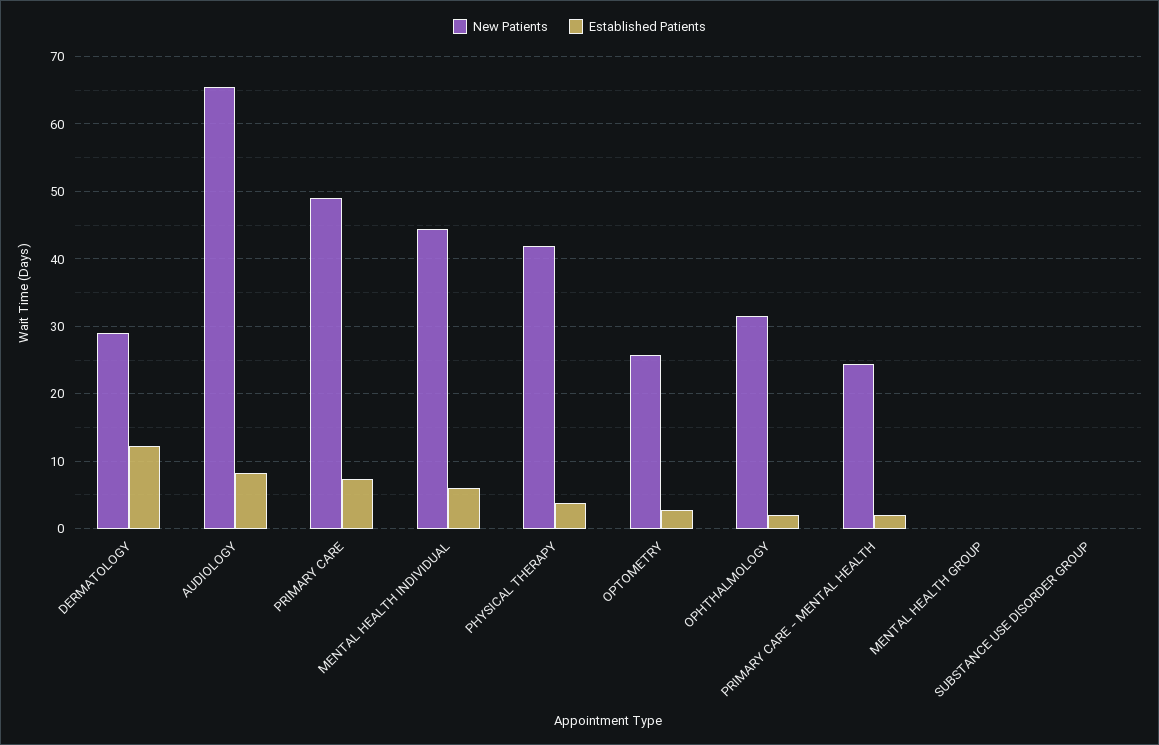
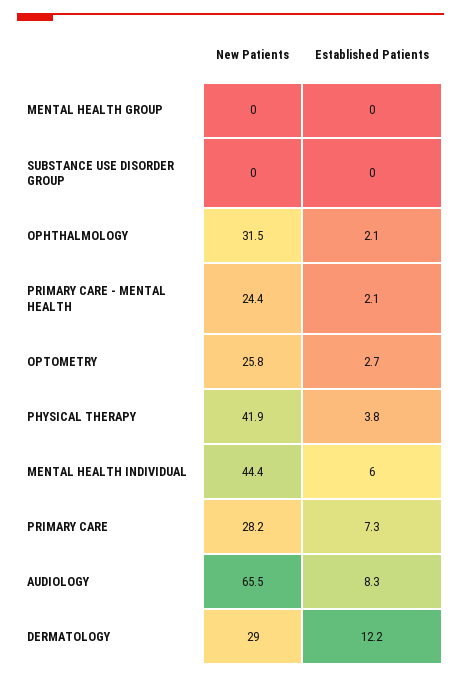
  {
    "New Patients": {
      "DERMATOLOGY": 29,
      "AUDIOLOGY": 65.5,
-     "PRIMARY CARE": 49,
+     "PRIMARY CARE": 28.2,
      "MENTAL HEALTH INDIVIDUAL": 44.4,
      "PHYSICAL THERAPY": 41.9,
      "OPTOMETRY": 25.8,
      "OPHTHALMOLOGY": 31.5,
      "PRIMARY CARE - MENTAL HEALTH": 24.4,
      "MENTAL HEALTH GROUP": 0,
      "SUBSTANCE USE DISORDER GROUP": 0
    },
    "Established Patients": {
      "DERMATOLOGY": 12.2,
      "AUDIOLOGY": 8.3,
      "PRIMARY CARE": 7.3,
      "MENTAL HEALTH INDIVIDUAL": 6,
      "PHYSICAL THERAPY": 3.8,
      "OPTOMETRY": 2.7,
      "OPHTHALMOLOGY": 2.1,
      "PRIMARY CARE - MENTAL HEALTH": 2.1,
      "MENTAL HEALTH GROUP": 0,
      "SUBSTANCE USE DISORDER GROUP": 0
    }
  }

